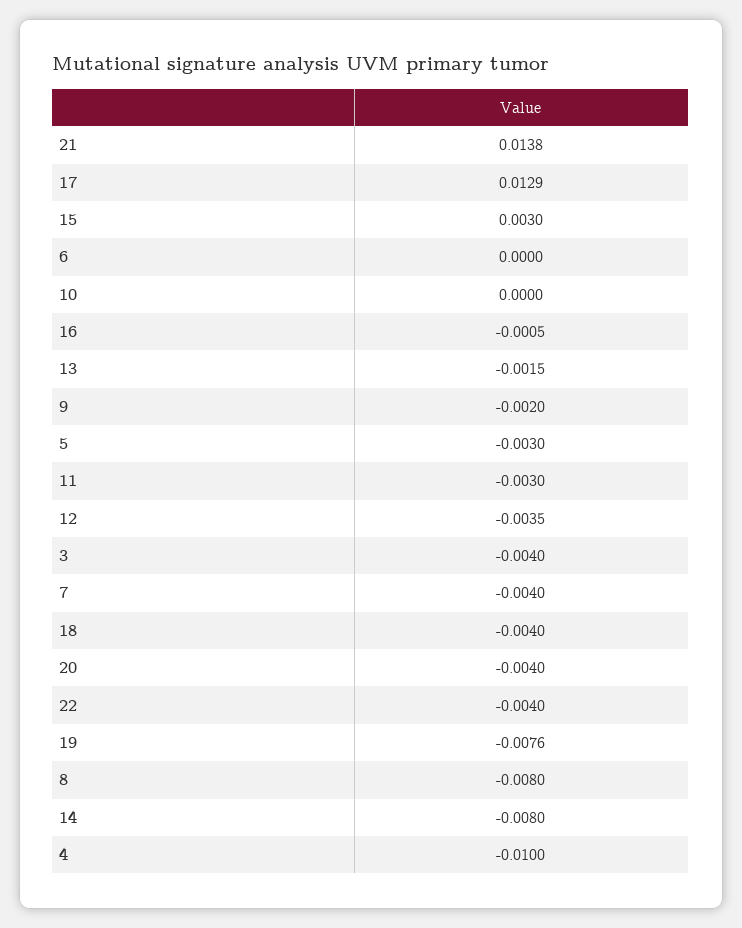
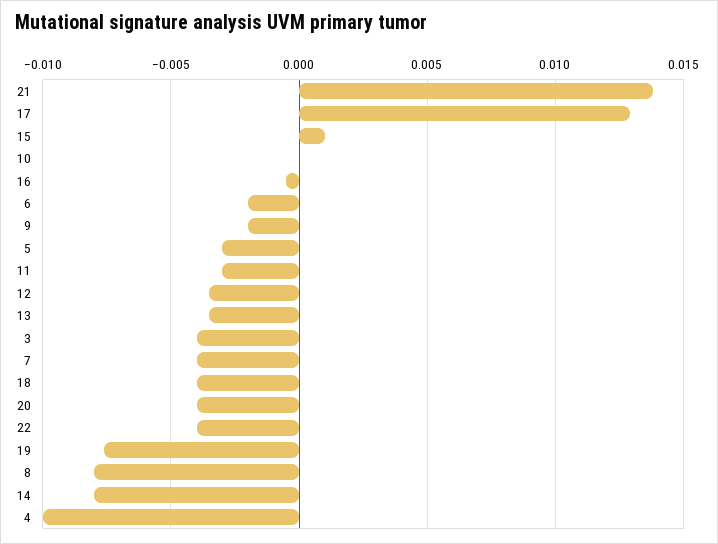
  {
    "21": 0.0138,
    "17": 0.0129,
-   "15": 0.003,
+   "15": 0.001,
-   "6": 0,
+   "6": -0.002,
    "10": 0,
    "16": -0.0005,
-   "13": -0.0015,
+   "13": -0.0035,
    "9": -0.002,
    "5": -0.003,
    "11": -0.003,
    "12": -0.0035,
    "3": -0.004,
    "7": -0.004,
    "18": -0.004,
    "20": -0.004,
    "22": -0.004,
    "19": -0.0076,
    "8": -0.008,
    "14": -0.008,
    "4": -0.01
  }

